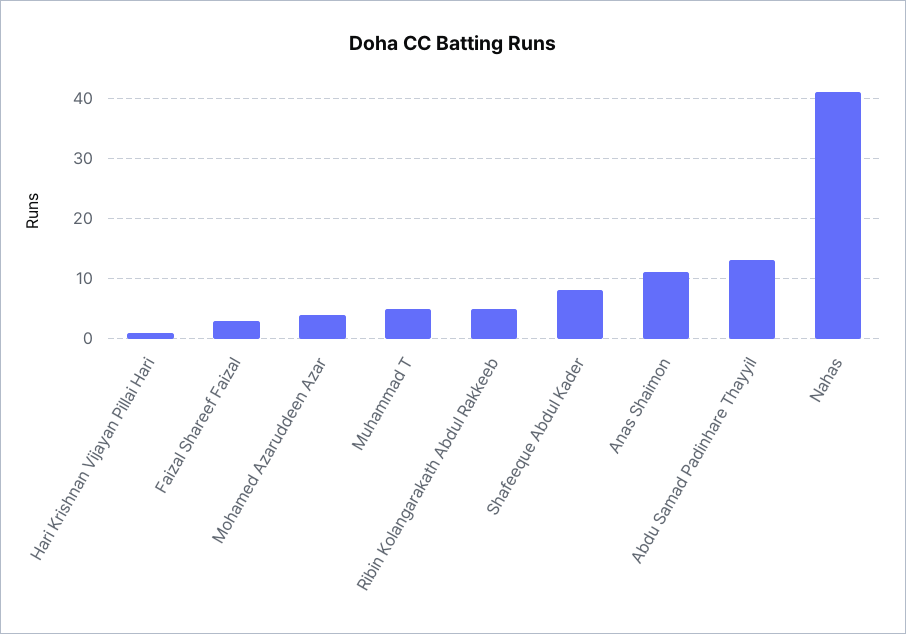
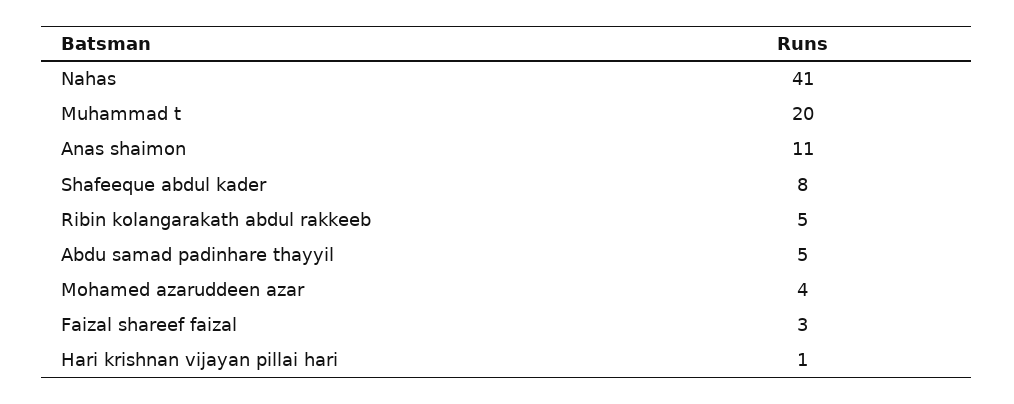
  {
    "Hari Krishnan Vijayan Pillai Hari": 1,
    "Faizal Shareef Faizal": 3,
    "Mohamed Azaruddeen Azar": 4,
-   "Muhammad T": 5,
+   "Muhammad T": 20,
    "Ribin Kolangarakath Abdul Rakkeeb": 5,
    "Shafeeque Abdul Kader": 8,
    "Anas Shaimon": 11,
-   "Abdu Samad Padinhare Thayyil": 13,
+   "Abdu Samad Padinhare Thayyil": 5,
    "Nahas": 41
  }

